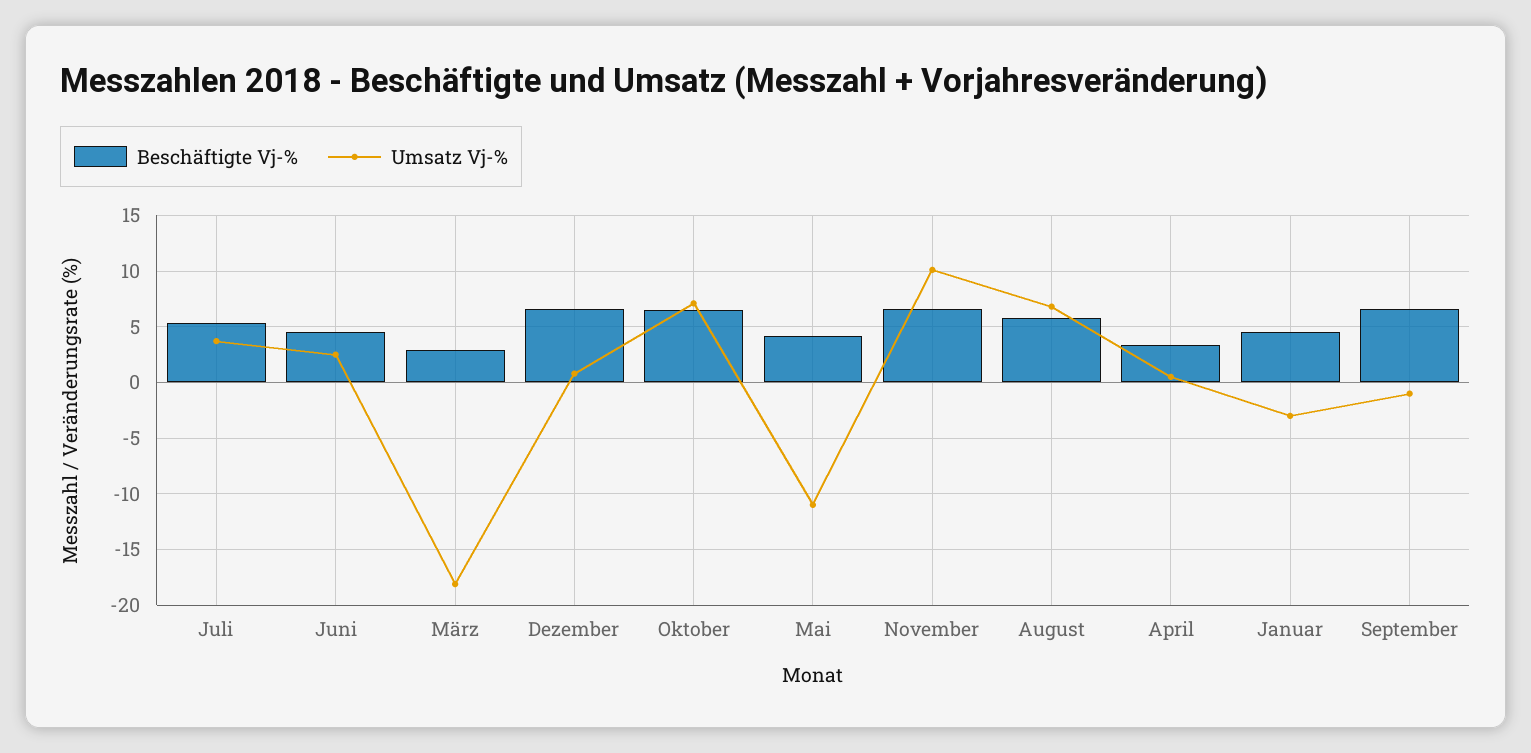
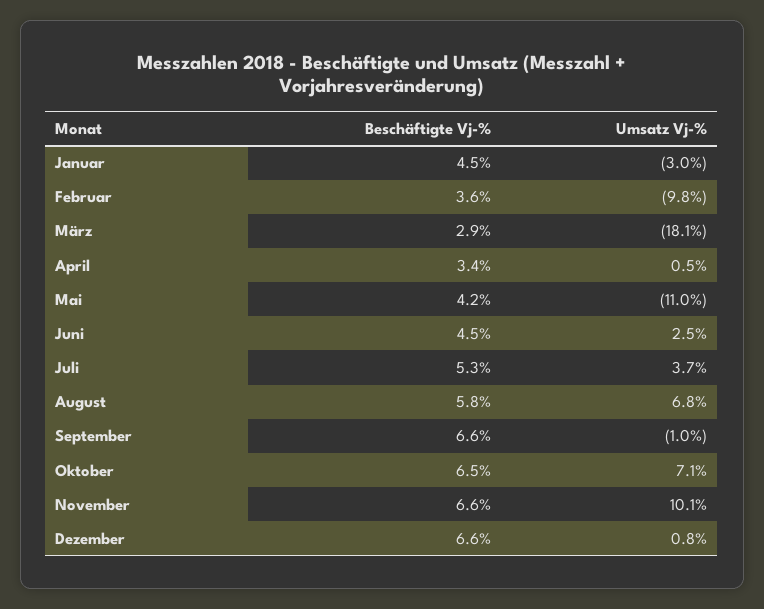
  {
    "Beschäftigte Vj-%": {
      "Juli": 5.3,
      "Juni": 4.5,
      "März": 2.9,
      "Dezember": 6.6,
      "Oktober": 6.5,
      "Mai": 4.2,
      "November": 6.6,
      "August": 5.8,
      "April": 3.4,
      "Januar": 4.5,
-     "September": 6.6
+     "September": 6.6,
+     "Februar": 3.6
    },
    "Umsatz Vj-%": {
      "Juli": 3.7,
      "Juni": 2.5,
      "März": -18.1,
      "Dezember": 0.8,
      "Oktober": 7.1,
      "Mai": -11,
      "November": 10.1,
      "August": 6.8,
      "April": 0.5,
      "Januar": -3,
-     "September": -1
+     "September": -1,
+     "Februar": -9.8
    }
  }

